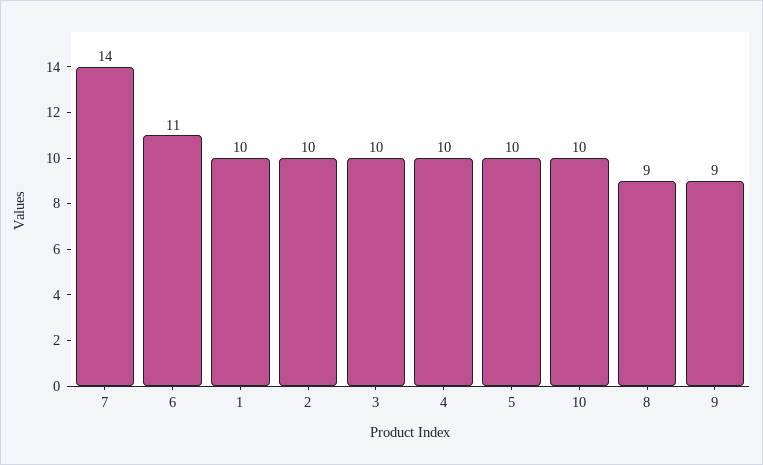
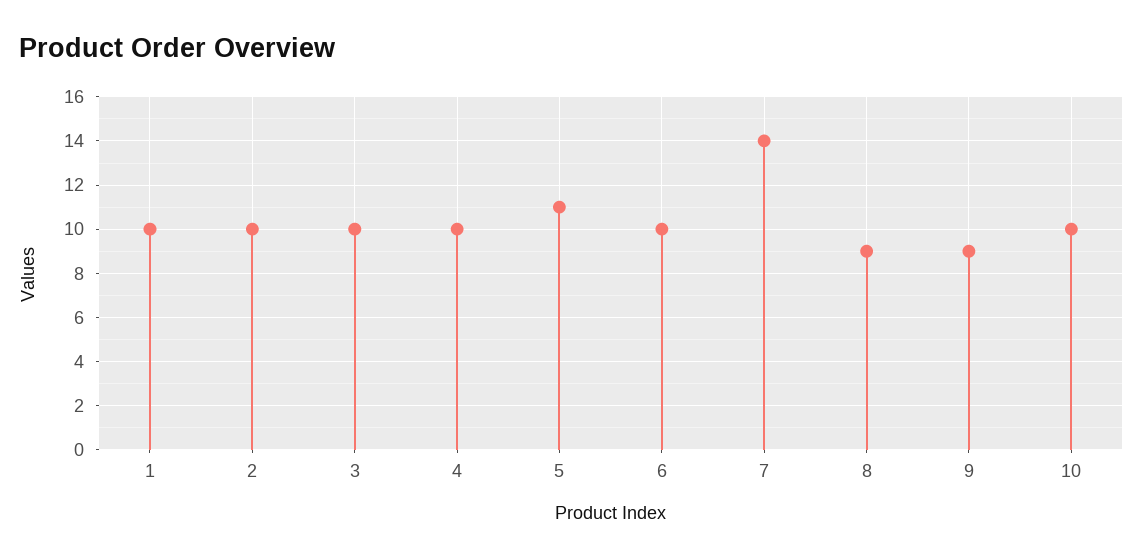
  {
    "7": 14,
-   "6": 11,
+   "6": 10,
    "1": 10,
    "2": 10,
    "3": 10,
    "4": 10,
-   "5": 10,
+   "5": 11,
    "10": 10,
    "8": 9,
    "9": 9
  }

